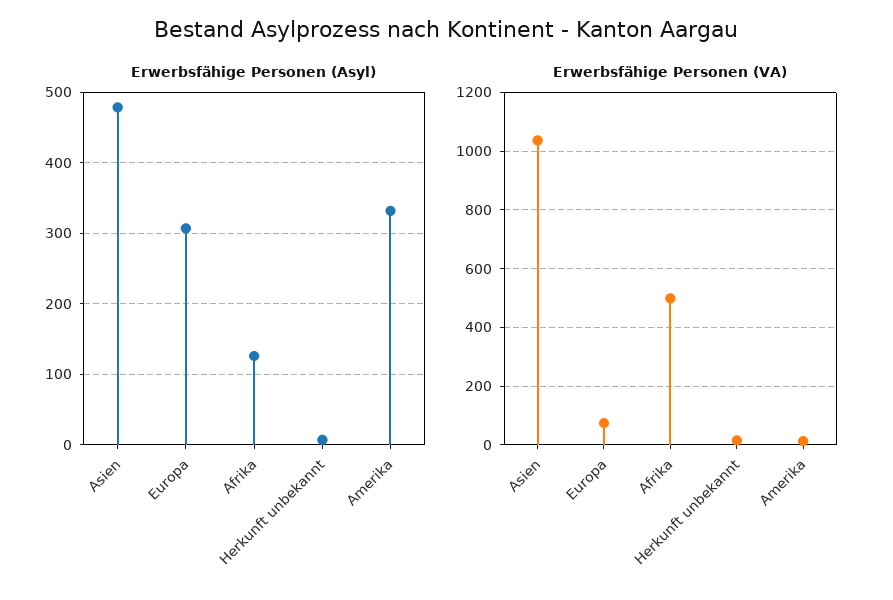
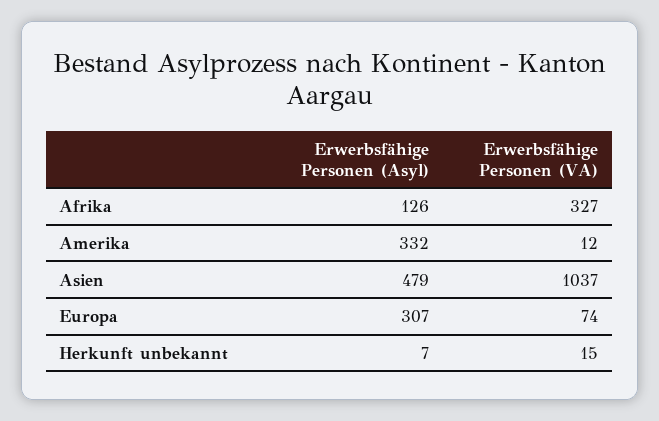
  {
    "Erwerbsfähige Personen (Asyl)": {
      "Asien": 479,
      "Europa": 307,
      "Afrika": 126,
      "Herkunft unbekannt": 7,
      "Amerika": 332
    },
    "Erwerbsfähige Personen (VA)": {
      "Asien": 1037,
      "Europa": 74,
-     "Afrika": 500,
+     "Afrika": 327,
      "Herkunft unbekannt": 15,
      "Amerika": 12
    }
  }

